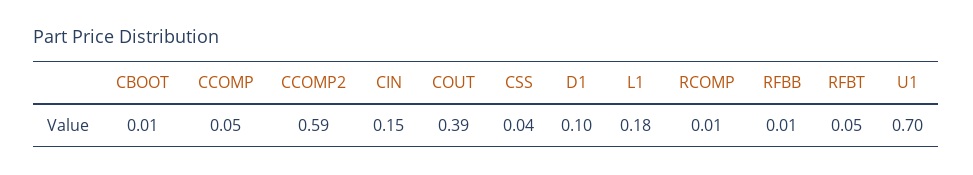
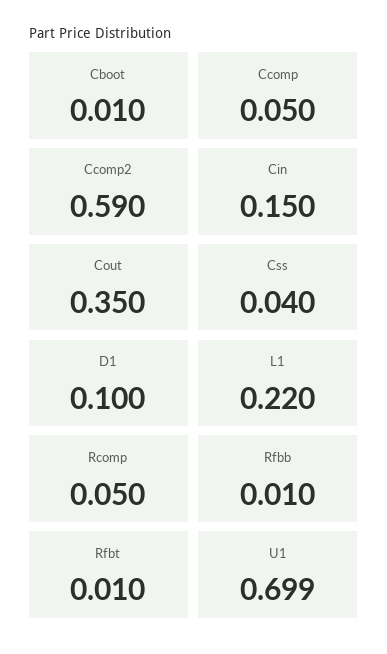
  {
    "CBOOT": 0.01,
    "CCOMP": 0.05,
    "CCOMP2": 0.59,
    "CIN": 0.15,
-   "COUT": 0.39,
+   "COUT": 0.35,
    "CSS": 0.04,
    "D1": 0.1,
-   "L1": 0.18,
+   "L1": 0.22,
-   "RCOMP": 0.01,
+   "RCOMP": 0.05,
    "RFBB": 0.01,
-   "RFBT": 0.05,
+   "RFBT": 0.01,
    "U1": 0.699
  }

